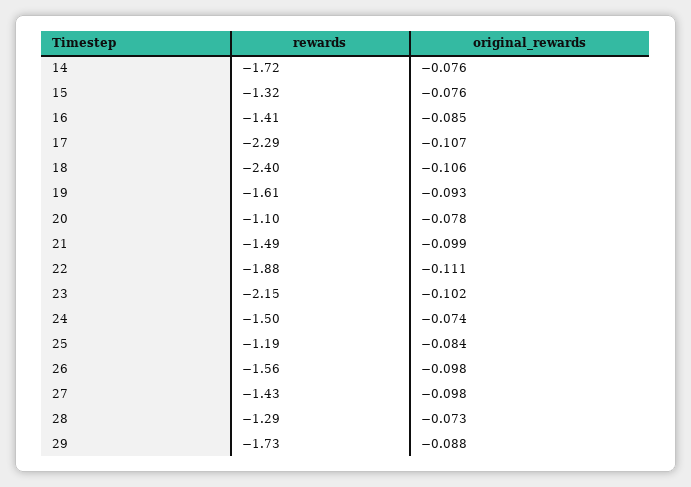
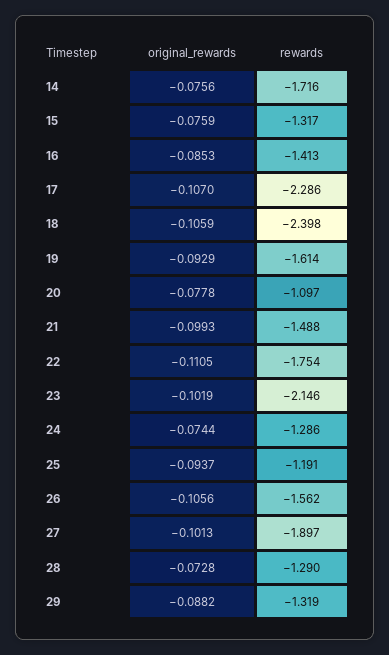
  {
    "rewards": {
      "14": -1.716,
      "15": -1.317,
      "16": -1.413,
      "17": -2.286,
      "18": -2.398,
      "19": -1.614,
      "20": -1.097,
      "21": -1.488,
-     "22": -1.88,
+     "22": -1.754,
      "23": -2.146,
-     "24": -1.5,
+     "24": -1.286,
      "25": -1.191,
      "26": -1.562,
-     "27": -1.43,
+     "27": -1.897,
      "28": -1.29,
-     "29": -1.73
+     "29": -1.319
    },
    "original_rewards": {
      "14": -0.0756,
      "15": -0.0759,
      "16": -0.0853,
      "17": -0.107,
      "18": -0.1059,
      "19": -0.0929,
      "20": -0.0778,
      "21": -0.0993,
      "22": -0.1105,
      "23": -0.1019,
      "24": -0.0744,
-     "25": -0.084,
+     "25": -0.0937,
-     "26": -0.098,
+     "26": -0.1056,
-     "27": -0.098,
+     "27": -0.1013,
      "28": -0.0728,
      "29": -0.0882
    }
  }

